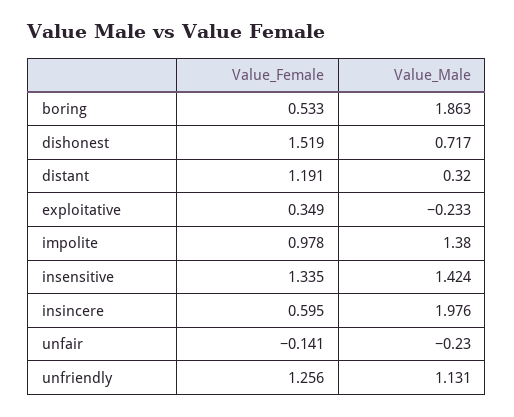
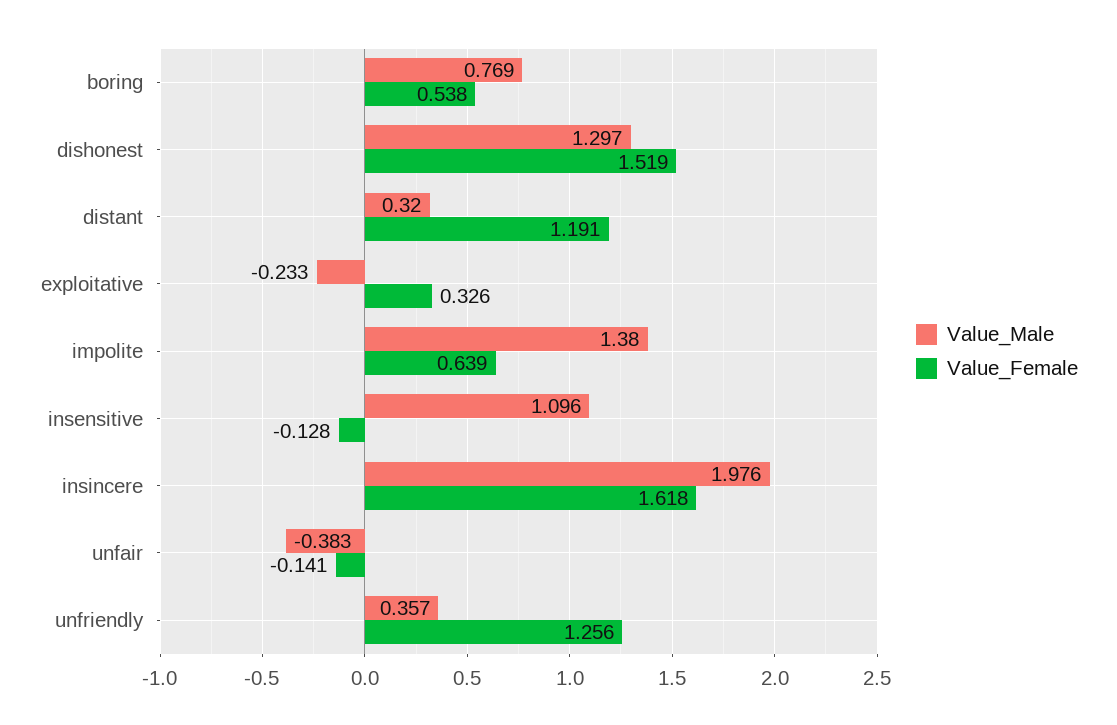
  {
    "Value_Female": {
-     "boring": 0.533,
+     "boring": 0.538,
      "dishonest": 1.519,
      "distant": 1.191,
-     "exploitative": 0.349,
+     "exploitative": 0.326,
-     "impolite": 0.978,
+     "impolite": 0.639,
-     "insensitive": 1.335,
+     "insensitive": -0.128,
-     "insincere": 0.595,
+     "insincere": 1.618,
      "unfair": -0.141,
      "unfriendly": 1.256
    },
    "Value_Male": {
-     "boring": 1.863,
+     "boring": 0.769,
-     "dishonest": 0.717,
+     "dishonest": 1.297,
      "distant": 0.32,
      "exploitative": -0.233,
      "impolite": 1.38,
-     "insensitive": 1.424,
+     "insensitive": 1.096,
      "insincere": 1.976,
-     "unfair": -0.23,
+     "unfair": -0.383,
-     "unfriendly": 1.131
+     "unfriendly": 0.357
    }
  }

